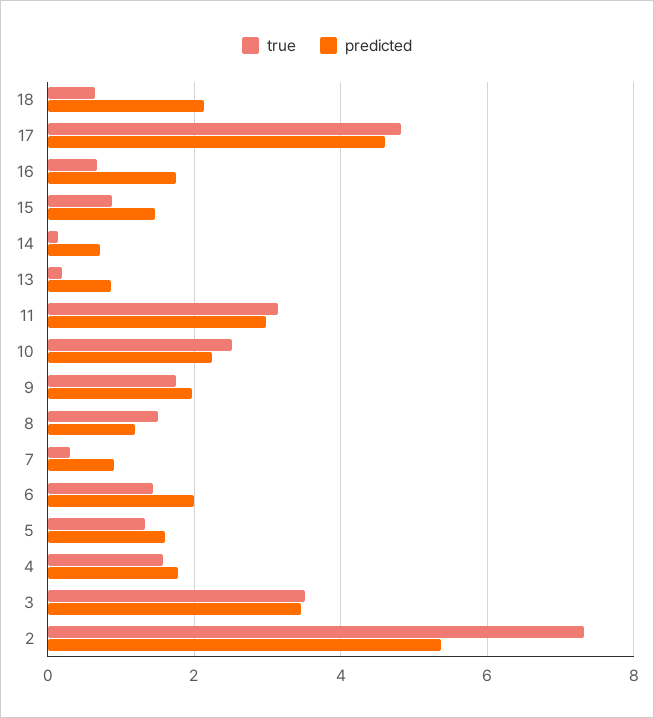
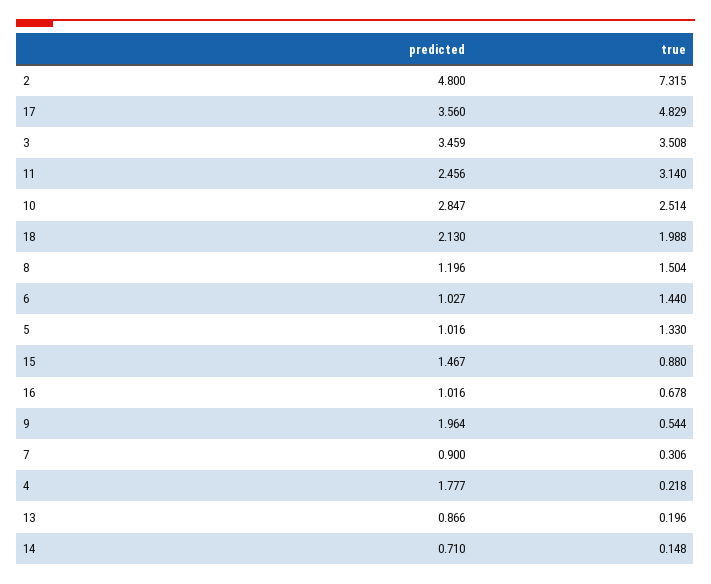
  {
    "true": {
-     "18": 0.6,
+     "18": 1.988,
      "17": 4.829,
      "16": 0.678,
      "15": 0.88,
      "14": 0.148,
      "13": 0.196,
      "11": 3.14,
      "10": 2.514,
-     "9": 1.8,
+     "9": 0.544,
      "8": 1.504,
      "7": 0.306,
      "6": 1.44,
      "5": 1.33,
-     "4": 1.6,
+     "4": 0.218,
      "3": 3.508,
      "2": 7.315
    },
    "predicted": {
      "18": 2.13,
-     "17": 4.6,
+     "17": 3.56,
-     "16": 1.8,
+     "16": 1.016,
      "15": 1.467,
      "14": 0.71,
      "13": 0.866,
-     "11": 3,
+     "11": 2.456,
-     "10": 2.2,
+     "10": 2.847,
      "9": 1.964,
      "8": 1.196,
      "7": 0.9,
-     "6": 2,
+     "6": 1.027,
-     "5": 1.6,
+     "5": 1.016,
      "4": 1.777,
      "3": 3.459,
-     "2": 5.4
+     "2": 4.8
    }
  }

